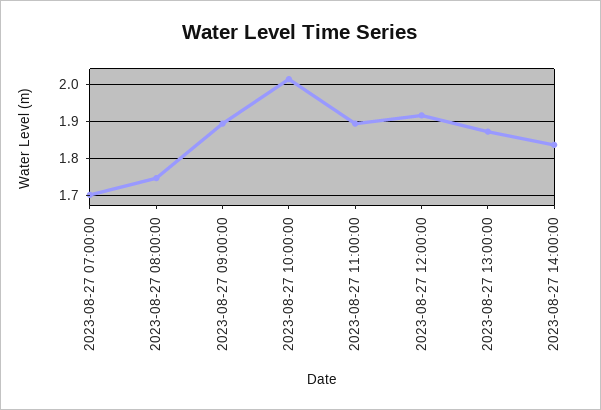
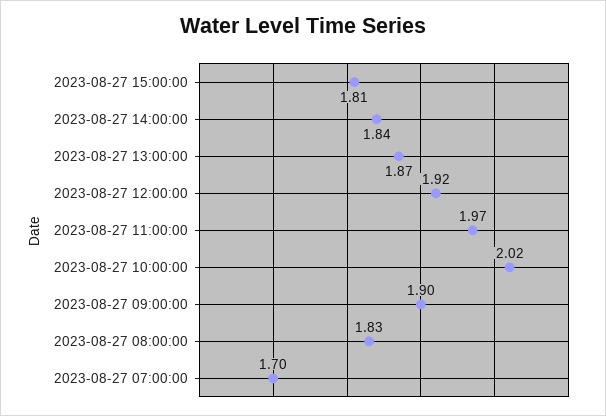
  {
    "2023-08-27 07:00:00": 1.7,
-   "2023-08-27 08:00:00": 1.74,
+   "2023-08-27 08:00:00": 1.83,
    "2023-08-27 09:00:00": 1.9,
    "2023-08-27 10:00:00": 2.02,
-   "2023-08-27 11:00:00": 1.9,
+   "2023-08-27 11:00:00": 1.97,
    "2023-08-27 12:00:00": 1.92,
    "2023-08-27 13:00:00": 1.87,
-   "2023-08-27 14:00:00": 1.84
+   "2023-08-27 14:00:00": 1.84,
+   "2023-08-27 15:00:00": 1.81
  }

